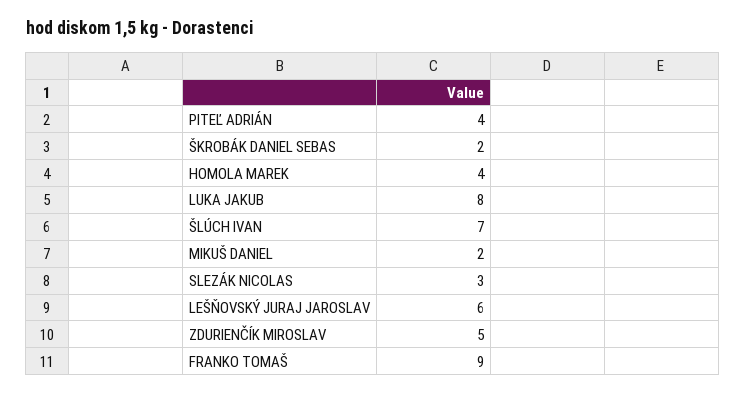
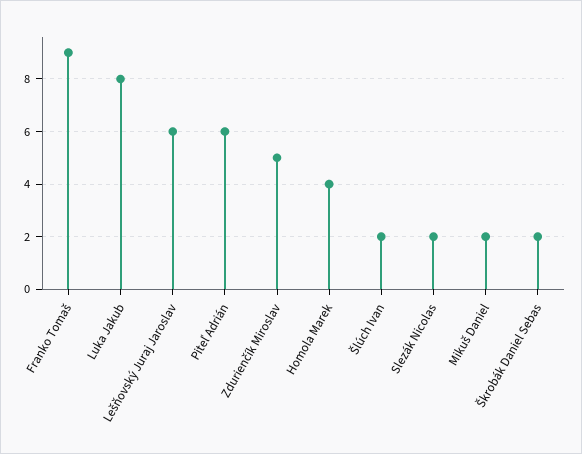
  {
-   "PITEĽ ADRIÁN": 4,
+   "PITEĽ ADRIÁN": 6,
    "ŠKROBÁK DANIEL SEBAS": 2,
    "HOMOLA MAREK": 4,
    "LUKA JAKUB": 8,
-   "ŠLÚCH IVAN": 7,
+   "ŠLÚCH IVAN": 2,
    "MIKUŠ DANIEL": 2,
-   "SLEZÁK NICOLAS": 3,
+   "SLEZÁK NICOLAS": 2,
    "LEŠŇOVSKÝ JURAJ JAROSLAV": 6,
    "ZDURIENČÍK MIROSLAV": 5,
    "FRANKO TOMAŠ": 9
  }

